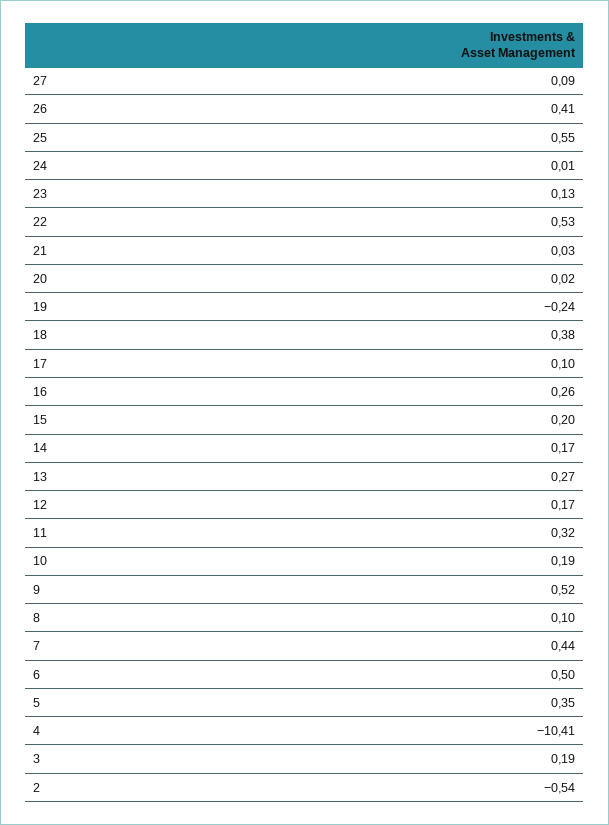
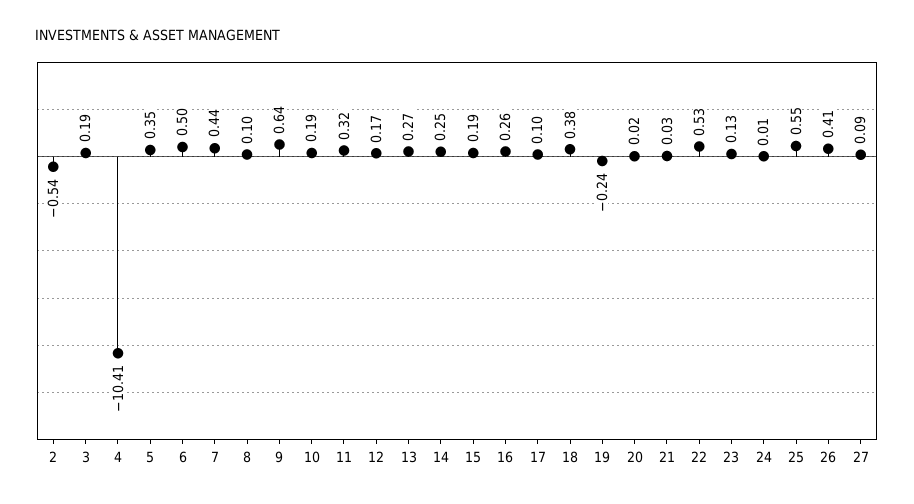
  {
    "27": 0.09,
    "26": 0.41,
    "25": 0.55,
    "24": 0.01,
    "23": 0.13,
    "22": 0.53,
    "21": 0.03,
    "20": 0.02,
    "19": -0.24,
    "18": 0.38,
    "17": 0.1,
    "16": 0.26,
-   "15": 0.2,
+   "15": 0.19,
-   "14": 0.17,
+   "14": 0.25,
    "13": 0.27,
    "12": 0.17,
    "11": 0.32,
    "10": 0.19,
-   "9": 0.52,
+   "9": 0.64,
    "8": 0.1,
    "7": 0.44,
    "6": 0.5,
    "5": 0.35,
    "4": -10.41,
    "3": 0.19,
    "2": -0.54
  }

